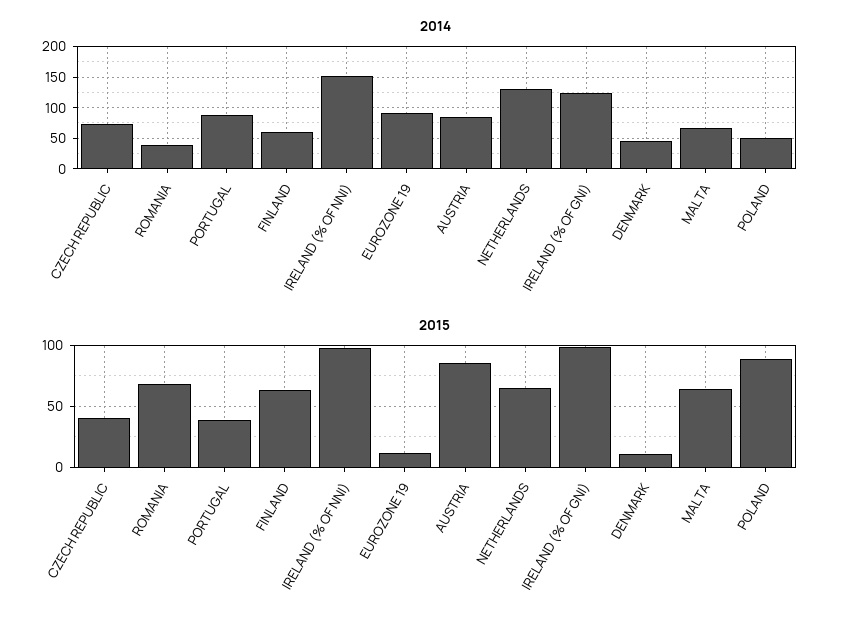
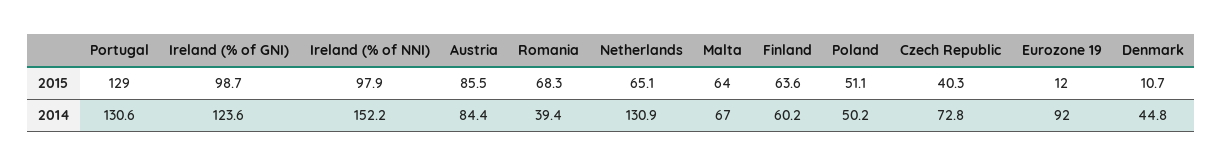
  {
    "2014": {
      "CZECH REPUBLIC": 72.8,
      "ROMANIA": 39.4,
-     "PORTUGAL": 90,
+     "PORTUGAL": 130.6,
      "FINLAND": 60.2,
      "IRELAND (% OF NNI)": 152.2,
      "EUROZONE 19": 92,
      "AUSTRIA": 84.4,
      "NETHERLANDS": 130.9,
      "IRELAND (% OF GNI)": 123.6,
      "DENMARK": 44.8,
      "MALTA": 67,
      "POLAND": 50.2
    },
    "2015": {
      "CZECH REPUBLIC": 40.3,
      "ROMANIA": 68.3,
-     "PORTUGAL": 40,
+     "PORTUGAL": 129,
      "FINLAND": 63.6,
      "IRELAND (% OF NNI)": 97.9,
      "EUROZONE 19": 12,
      "AUSTRIA": 85.5,
      "NETHERLANDS": 65.1,
      "IRELAND (% OF GNI)": 98.7,
      "DENMARK": 10.7,
      "MALTA": 64,
-     "POLAND": 90
+     "POLAND": 51.1
    }
  }

